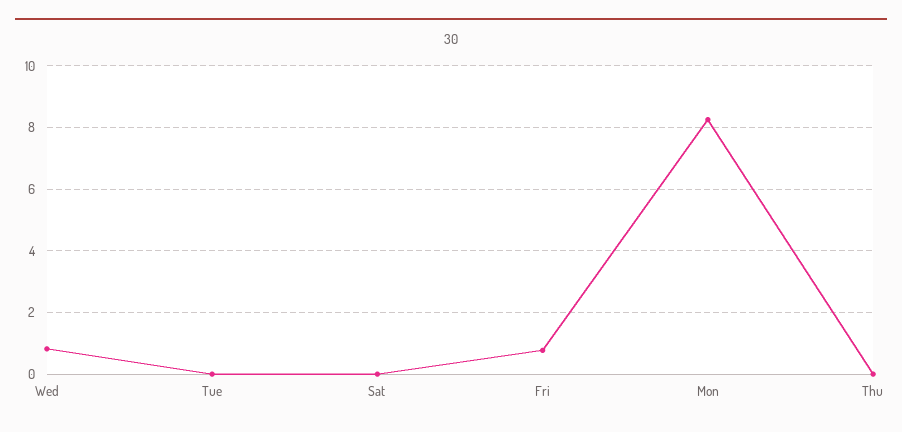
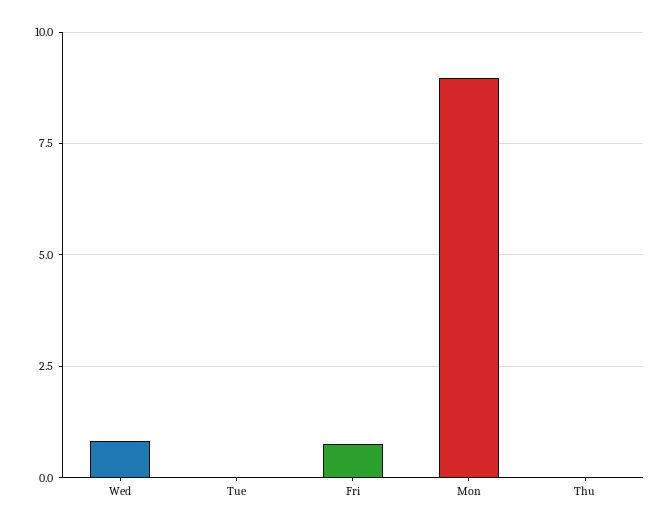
  {
    "Wed": 0.8,
    "Tue": 0,
-   "Sat": 0,
    "Fri": 0.8,
-   "Mon": 8.2,
+   "Mon": 9,
    "Thu": 0
  }

